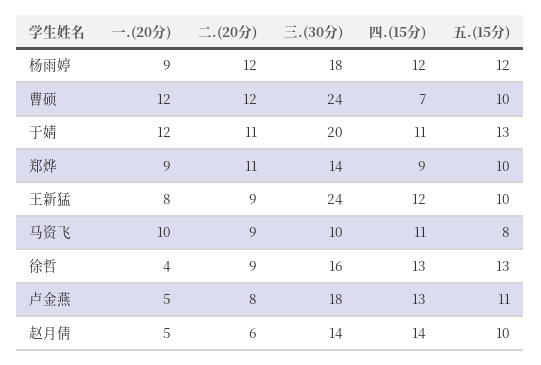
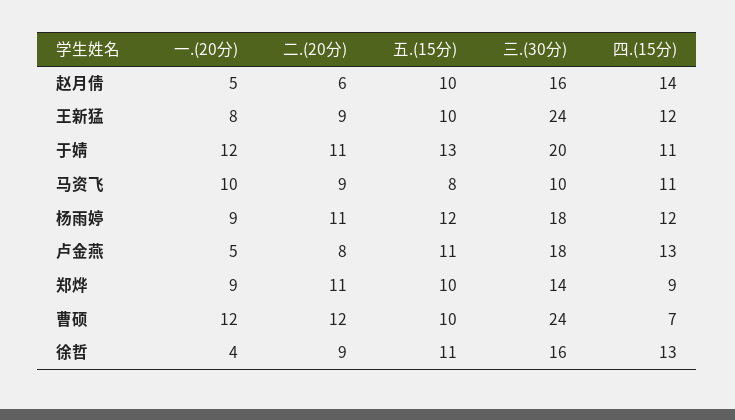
  {
    "一.(20分)": {
      "杨雨婷": 9,
      "曹硕": 12,
      "于婧": 12,
      "郑烨": 9,
      "王新猛": 8,
      "马资飞": 10,
      "徐哲": 4,
      "卢金燕": 5,
      "赵月倩": 5
    },
    "二.(20分)": {
-     "杨雨婷": 12,
+     "杨雨婷": 11,
      "曹硕": 12,
      "于婧": 11,
      "郑烨": 11,
      "王新猛": 9,
      "马资飞": 9,
      "徐哲": 9,
      "卢金燕": 8,
      "赵月倩": 6
    },
    "三.(30分)": {
      "杨雨婷": 18,
      "曹硕": 24,
      "于婧": 20,
      "郑烨": 14,
      "王新猛": 24,
      "马资飞": 10,
      "徐哲": 16,
      "卢金燕": 18,
-     "赵月倩": 14
+     "赵月倩": 16
    },
    "四.(15分)": {
      "杨雨婷": 12,
      "曹硕": 7,
      "于婧": 11,
      "郑烨": 9,
      "王新猛": 12,
      "马资飞": 11,
      "徐哲": 13,
      "卢金燕": 13,
      "赵月倩": 14
    },
    "五.(15分)": {
      "杨雨婷": 12,
      "曹硕": 10,
      "于婧": 13,
      "郑烨": 10,
      "王新猛": 10,
      "马资飞": 8,
-     "徐哲": 13,
+     "徐哲": 11,
      "卢金燕": 11,
      "赵月倩": 10
    }
  }

